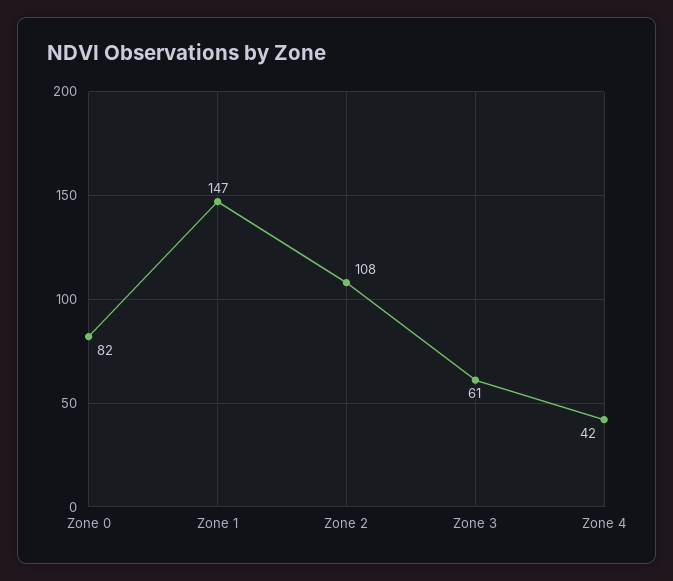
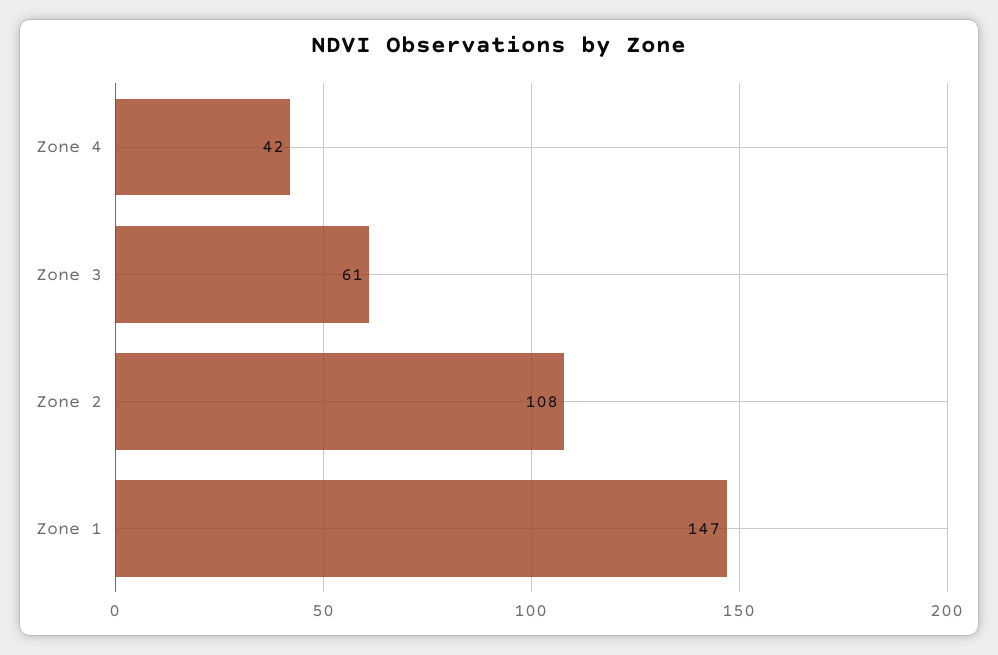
  {
-   "Zone 0": 82,
    "Zone 1": 147,
    "Zone 2": 108,
    "Zone 3": 61,
    "Zone 4": 42
  }

